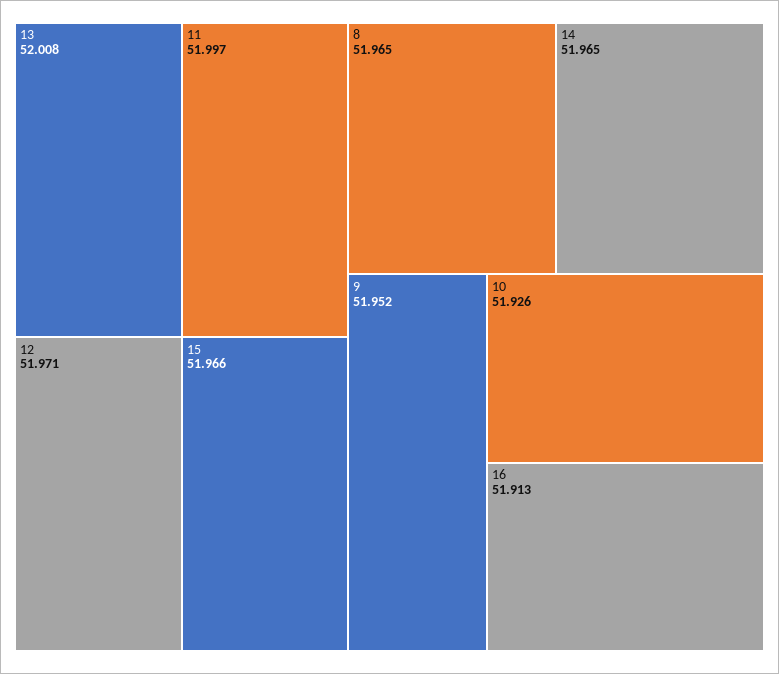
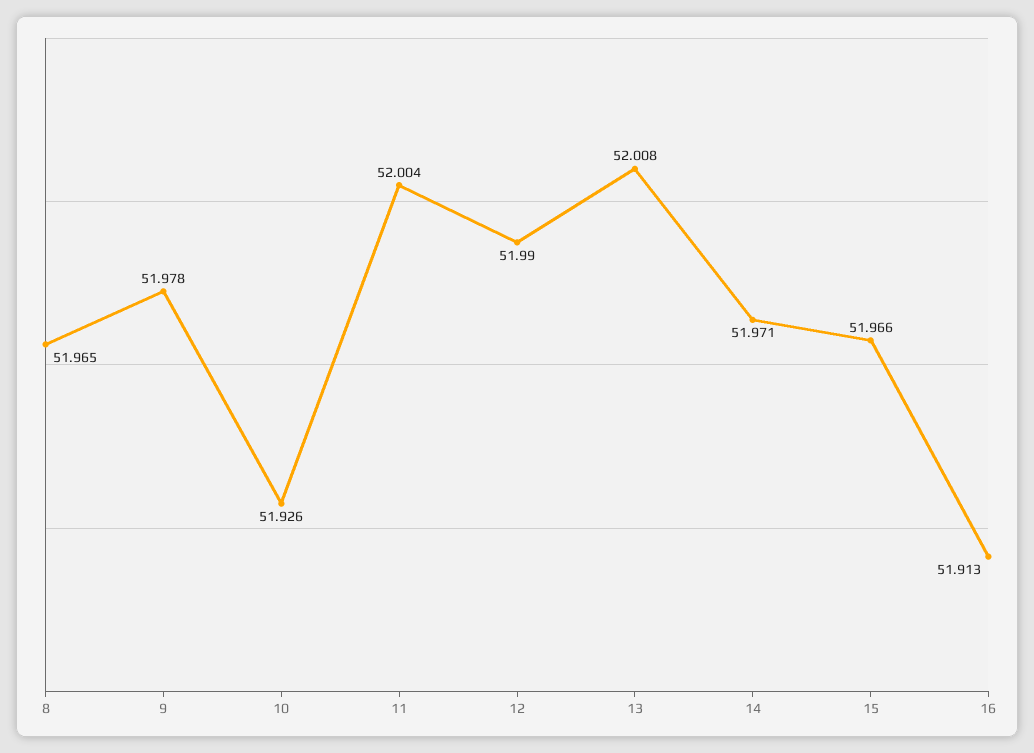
  {
    "13": 52.008,
-   "11": 51.997,
+   "11": 52.004,
-   "12": 51.971,
+   "12": 51.99,
    "15": 51.966,
    "8": 51.965,
-   "14": 51.965,
+   "14": 51.971,
-   "9": 51.952,
+   "9": 51.978,
    "10": 51.926,
    "16": 51.913
  }

